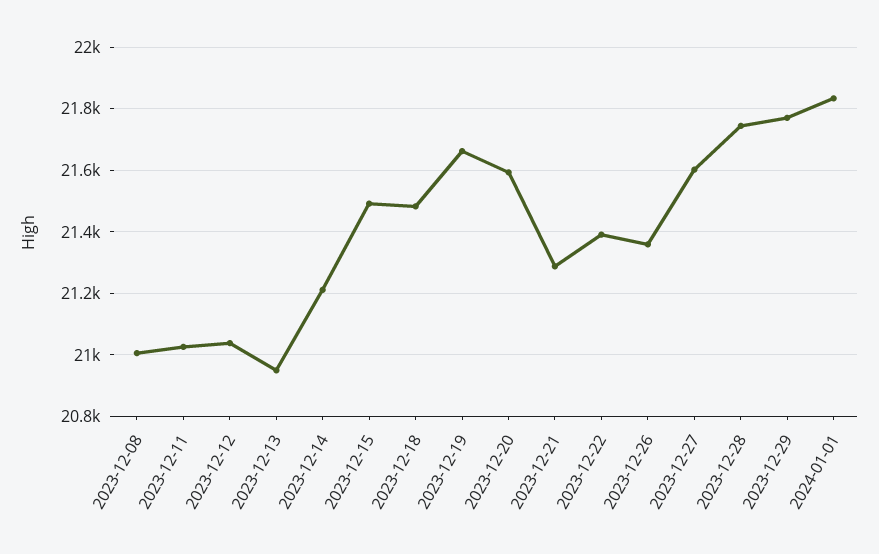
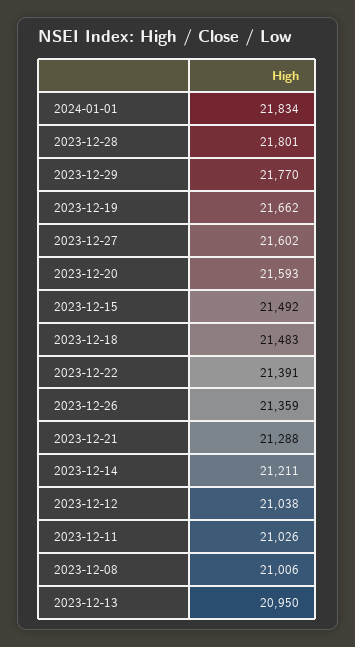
  {
    "2023-12-08": 21006,
    "2023-12-11": 21026,
    "2023-12-12": 21038,
    "2023-12-13": 20950,
    "2023-12-14": 21211,
    "2023-12-15": 21492,
    "2023-12-18": 21483,
    "2023-12-19": 21662,
    "2023-12-20": 21593,
    "2023-12-21": 21288,
    "2023-12-22": 21391,
    "2023-12-26": 21359,
    "2023-12-27": 21602,
-   "2023-12-28": 21740,
+   "2023-12-28": 21801,
    "2023-12-29": 21770,
    "2024-01-01": 21834
  }

